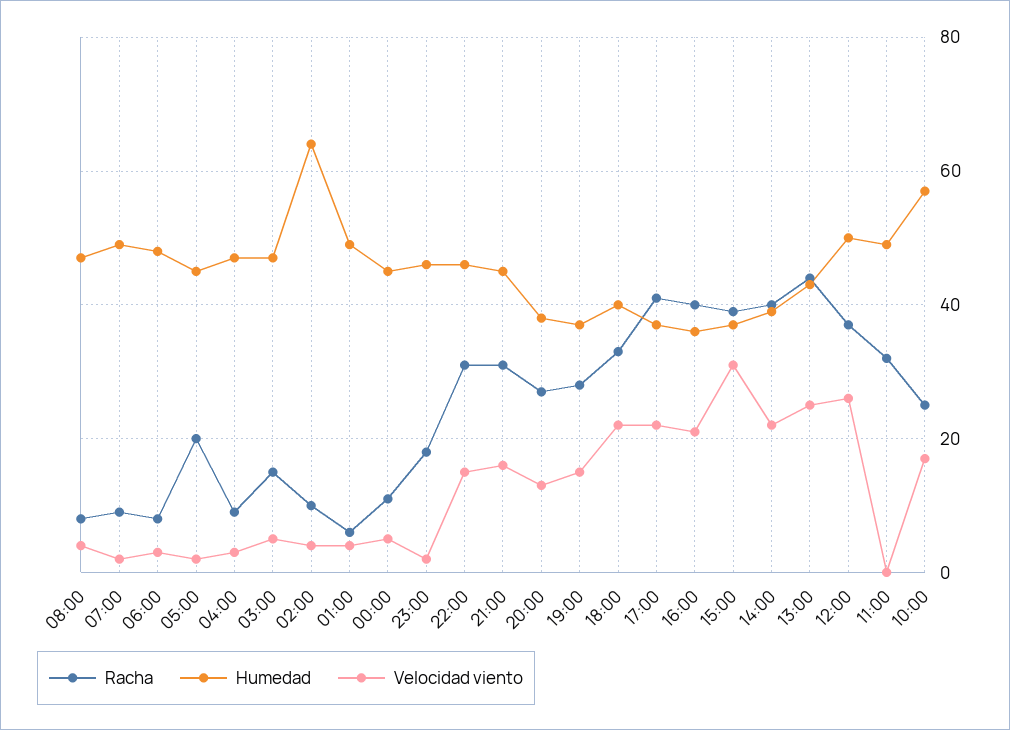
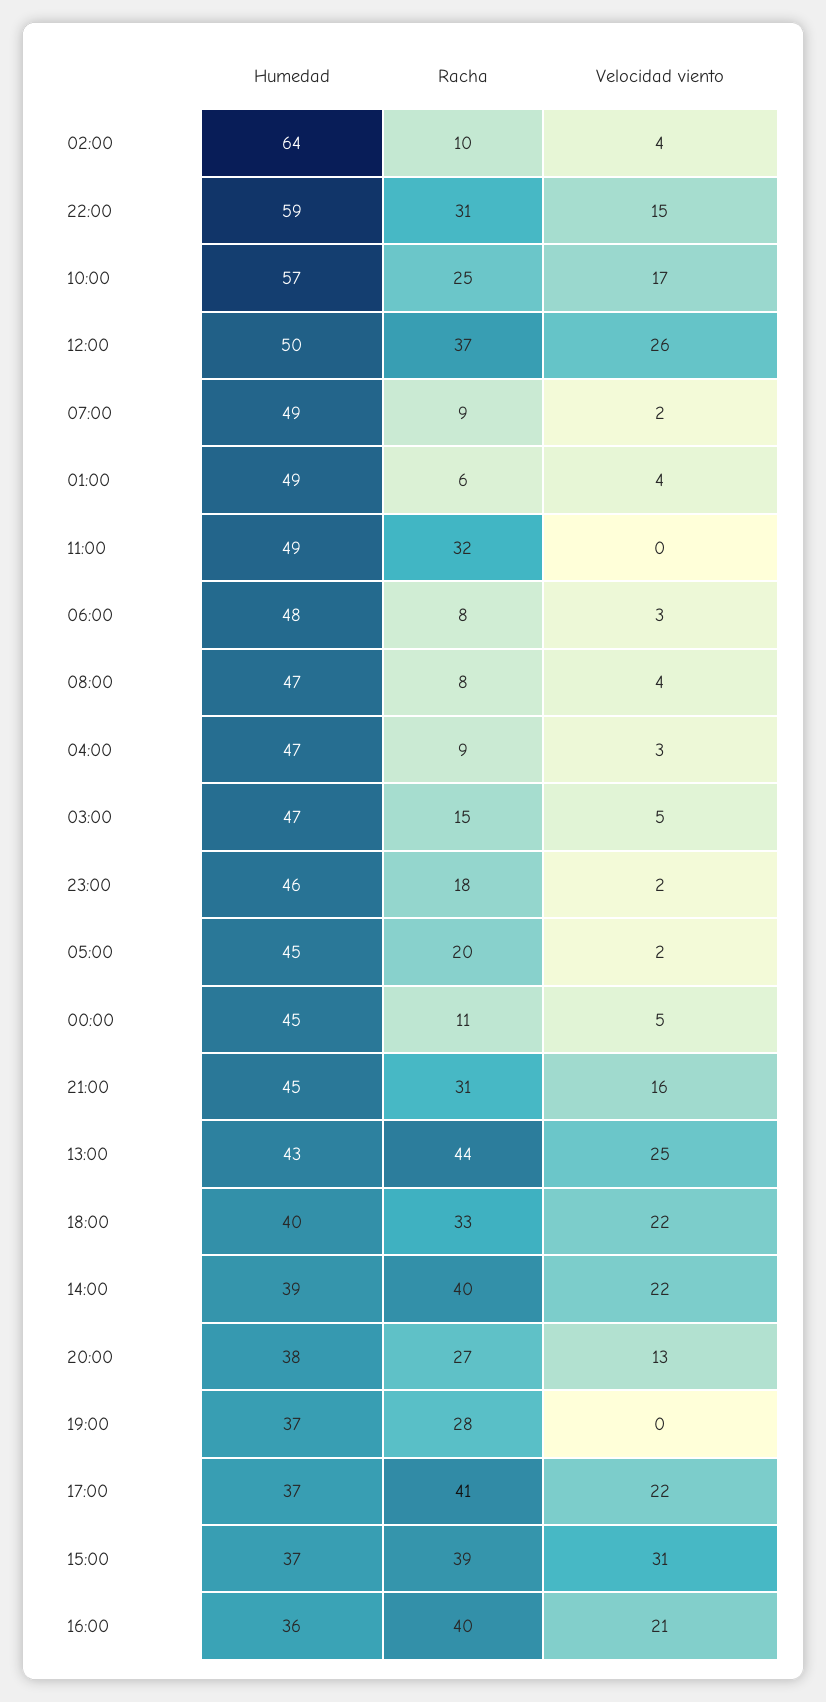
  {
    "Racha": {
      "08:00": 8,
      "07:00": 9,
      "06:00": 8,
      "05:00": 20,
      "04:00": 9,
      "03:00": 15,
      "02:00": 10,
      "01:00": 6,
      "00:00": 11,
      "23:00": 18,
      "22:00": 31,
      "21:00": 31,
      "20:00": 27,
      "19:00": 28,
      "18:00": 33,
      "17:00": 41,
      "16:00": 40,
      "15:00": 39,
      "14:00": 40,
      "13:00": 44,
      "12:00": 37,
      "11:00": 32,
      "10:00": 25
    },
    "Humedad": {
      "08:00": 47,
      "07:00": 49,
      "06:00": 48,
      "05:00": 45,
      "04:00": 47,
      "03:00": 47,
      "02:00": 64,
      "01:00": 49,
      "00:00": 45,
      "23:00": 46,
-     "22:00": 45,
+     "22:00": 59,
      "21:00": 45,
      "20:00": 38,
      "19:00": 37,
      "18:00": 40,
      "17:00": 37,
      "16:00": 36,
      "15:00": 37,
      "14:00": 39,
      "13:00": 43,
      "12:00": 50,
      "11:00": 49,
      "10:00": 57
    },
    "Velocidad viento": {
      "08:00": 4,
      "07:00": 2,
      "06:00": 3,
      "05:00": 2,
      "04:00": 3,
      "03:00": 5,
      "02:00": 4,
      "01:00": 4,
      "00:00": 5,
      "23:00": 2,
      "22:00": 15,
      "21:00": 16,
      "20:00": 13,
-     "19:00": 15,
+     "19:00": 0,
      "18:00": 22,
      "17:00": 22,
      "16:00": 21,
      "15:00": 31,
      "14:00": 22,
      "13:00": 25,
      "12:00": 26,
      "11:00": 0,
      "10:00": 17
    }
  }

